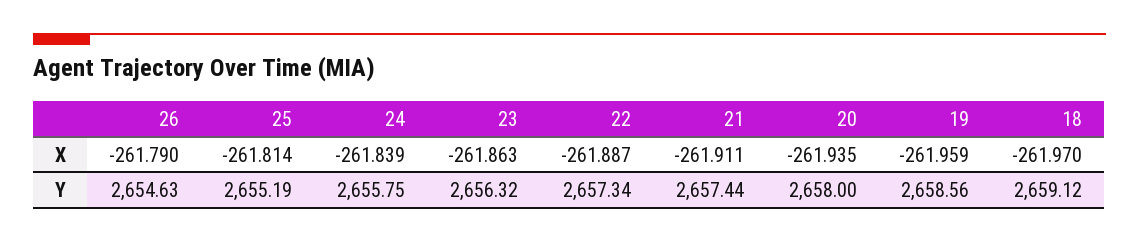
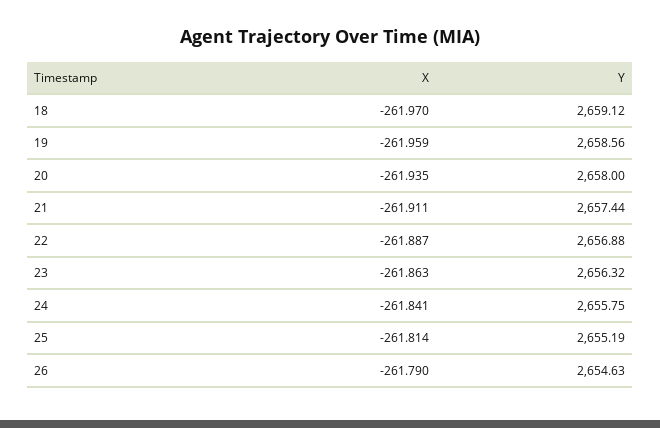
  {
    "26": {
      "X": -261.79,
      "Y": 2654.63
    },
    "25": {
      "X": -261.814,
      "Y": 2655.19
    },
    "24": {
-     "X": -261.839,
+     "X": -261.841,
      "Y": 2655.75
    },
    "23": {
      "X": -261.863,
      "Y": 2656.32
    },
    "22": {
      "X": -261.887,
-     "Y": 2657.34
+     "Y": 2656.88
    },
    "21": {
      "X": -261.911,
      "Y": 2657.44
    },
    "20": {
      "X": -261.935,
      "Y": 2658
    },
    "19": {
      "X": -261.959,
      "Y": 2658.56
    },
    "18": {
      "X": -261.97,
      "Y": 2659.12
    }
  }

